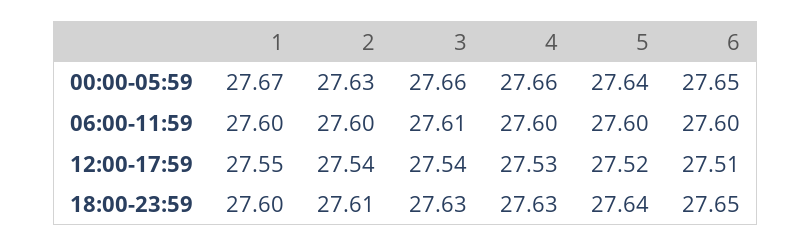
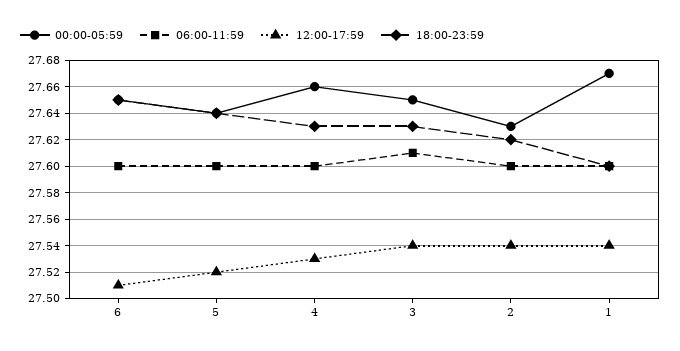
  {
    "00:00-05:59": {
      "1": 27.67,
      "2": 27.63,
-     "3": 27.66,
+     "3": 27.65,
      "4": 27.66,
      "5": 27.64,
      "6": 27.65
    },
    "06:00-11:59": {
      "1": 27.6,
      "2": 27.6,
      "3": 27.61,
      "4": 27.6,
      "5": 27.6,
      "6": 27.6
    },
    "12:00-17:59": {
-     "1": 27.55,
+     "1": 27.54,
      "2": 27.54,
      "3": 27.54,
      "4": 27.53,
      "5": 27.52,
      "6": 27.51
    },
    "18:00-23:59": {
      "1": 27.6,
-     "2": 27.61,
+     "2": 27.62,
      "3": 27.63,
      "4": 27.63,
      "5": 27.64,
      "6": 27.65
    }
  }

